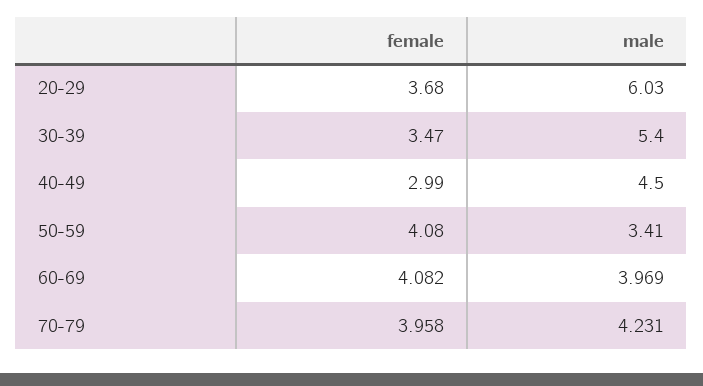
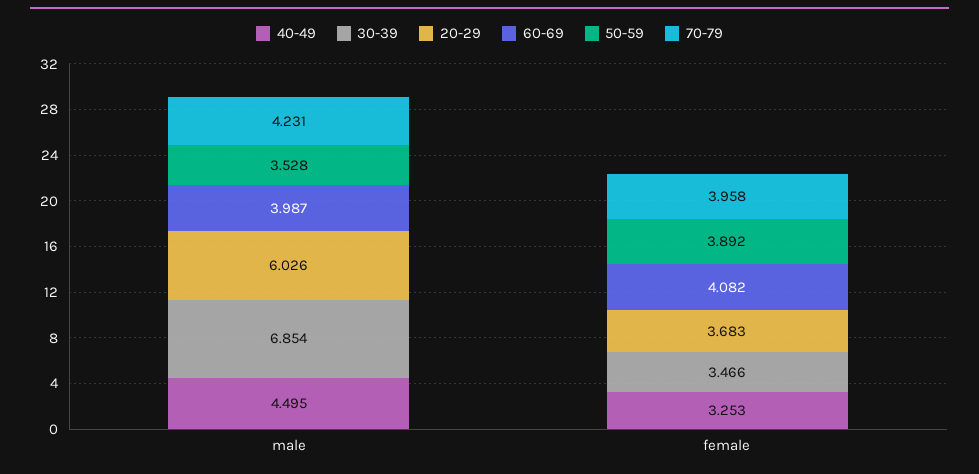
  {
    "20-29": {
      "female": 3.683,
      "male": 6.026
    },
    "30-39": {
      "female": 3.466,
-     "male": 5.4
+     "male": 6.854
    },
    "40-49": {
-     "female": 2.99,
+     "female": 3.253,
      "male": 4.495
    },
    "50-59": {
-     "female": 4.08,
+     "female": 3.892,
-     "male": 3.41
+     "male": 3.528
    },
    "60-69": {
      "female": 4.082,
-     "male": 3.969
+     "male": 3.987
    },
    "70-79": {
      "female": 3.958,
      "male": 4.231
    }
  }

